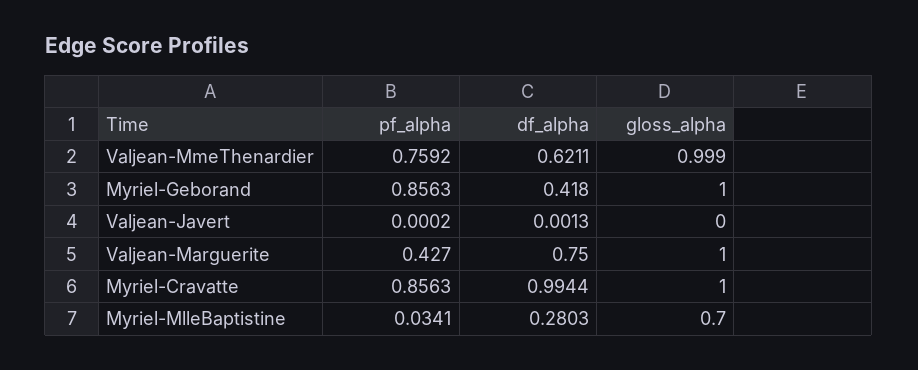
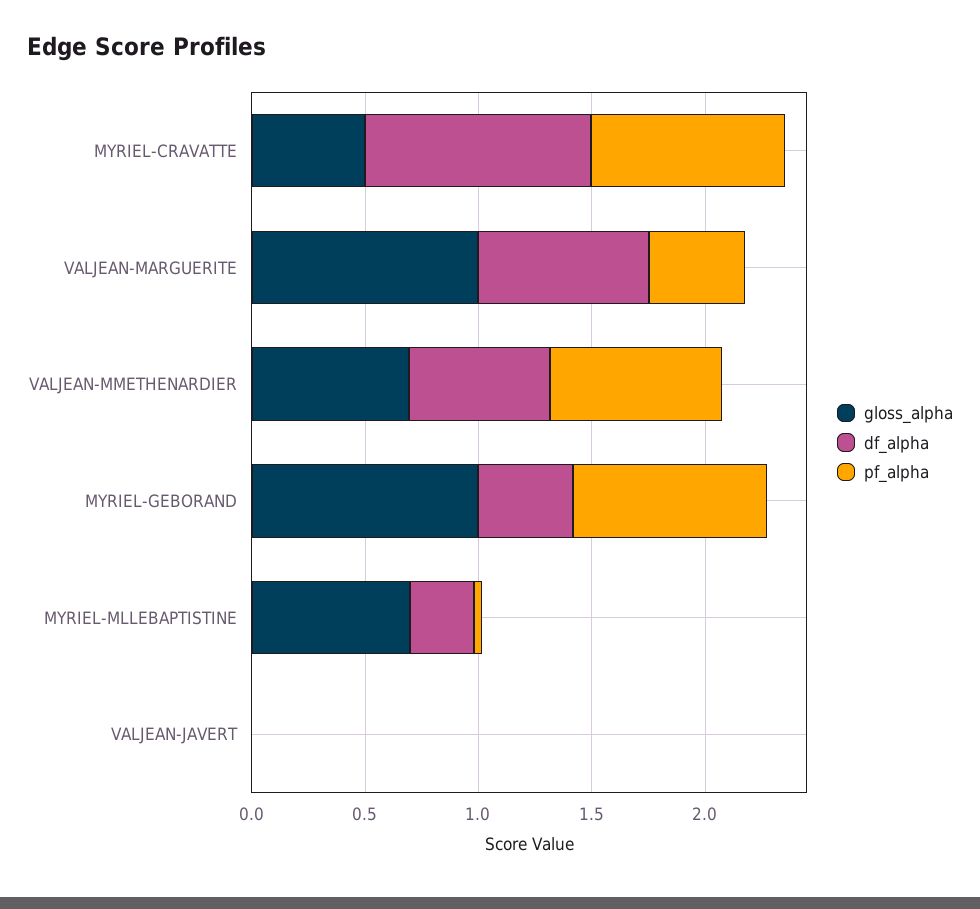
  {
    "pf_alpha": {
      "Valjean-MmeThenardier": 0.7592,
      "Myriel-Geborand": 0.8563,
      "Valjean-Javert": 0.0002,
      "Valjean-Marguerite": 0.427,
      "Myriel-Cravatte": 0.8563,
      "Myriel-MlleBaptistine": 0.0341
    },
    "df_alpha": {
      "Valjean-MmeThenardier": 0.6211,
      "Myriel-Geborand": 0.418,
      "Valjean-Javert": 0.0013,
      "Valjean-Marguerite": 0.75,
      "Myriel-Cravatte": 0.9944,
      "Myriel-MlleBaptistine": 0.2803
    },
    "gloss_alpha": {
-     "Valjean-MmeThenardier": 0.999,
+     "Valjean-MmeThenardier": 0.7,
      "Myriel-Geborand": 1,
      "Valjean-Javert": 0,
      "Valjean-Marguerite": 1,
-     "Myriel-Cravatte": 1,
+     "Myriel-Cravatte": 0.5,
      "Myriel-MlleBaptistine": 0.7
    }
  }

